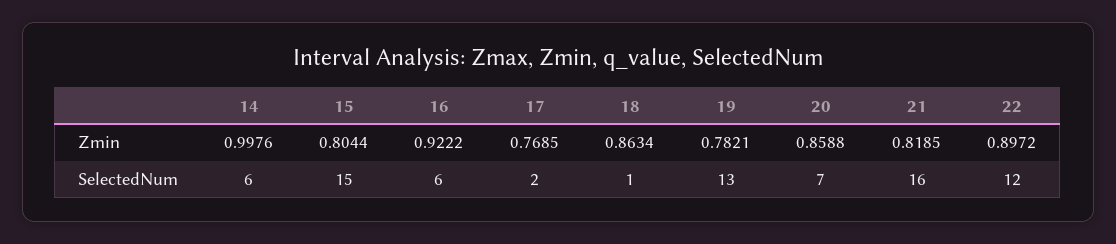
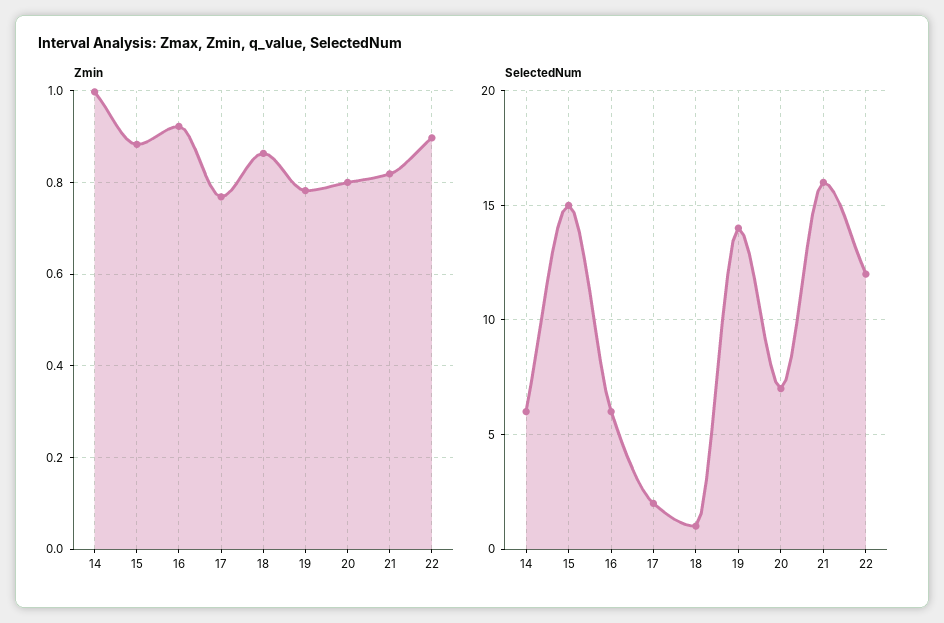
  {
    "Zmin": {
      "14": 0.9976,
-     "15": 0.8044,
+     "15": 0.88,
      "16": 0.9222,
      "17": 0.7685,
      "18": 0.8634,
      "19": 0.7821,
-     "20": 0.8588,
+     "20": 0.8,
      "21": 0.8185,
      "22": 0.8972
    },
    "SelectedNum": {
      "14": 6,
      "15": 15,
      "16": 6,
      "17": 2,
      "18": 1,
-     "19": 13,
+     "19": 14,
      "20": 7,
      "21": 16,
      "22": 12
    }
  }

